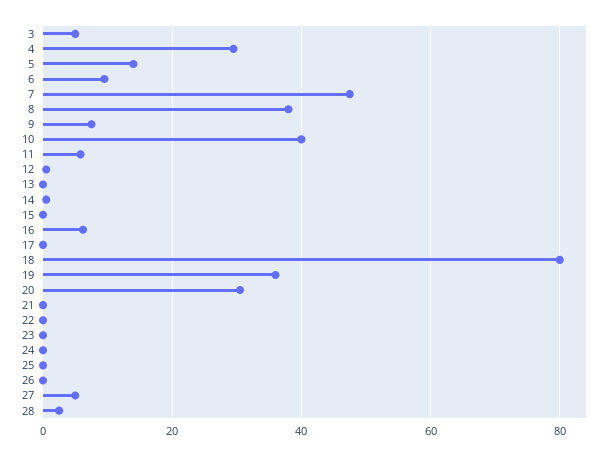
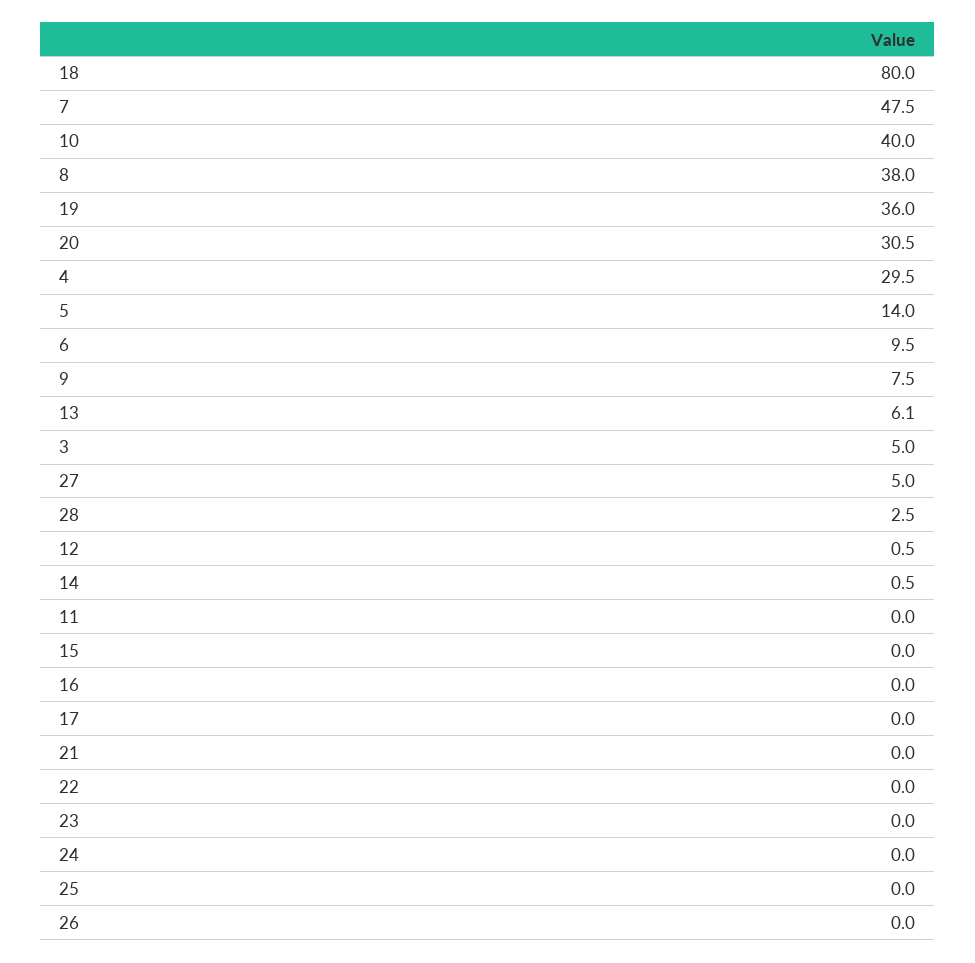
  {
    "3": 5,
    "4": 29.5,
    "5": 14,
    "6": 9.5,
    "7": 47.5,
    "8": 38,
    "9": 7.5,
    "10": 40,
-   "11": 6,
+   "11": 0,
    "12": 0.5,
-   "13": 0,
+   "13": 6.1,
    "14": 0.5,
    "15": 0,
-   "16": 6,
+   "16": 0,
    "17": 0,
    "18": 80,
    "19": 36,
    "20": 30.5,
    "21": 0,
    "22": 0,
    "23": 0,
    "24": 0,
    "25": 0,
    "26": 0,
    "27": 5,
    "28": 2.5
  }

